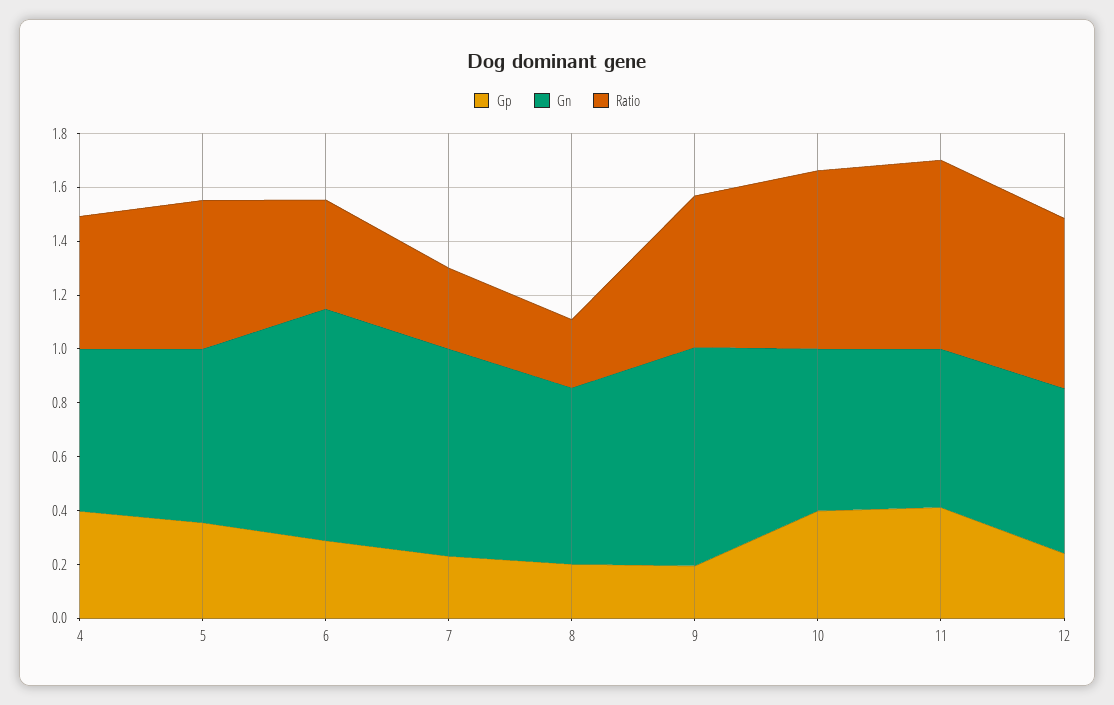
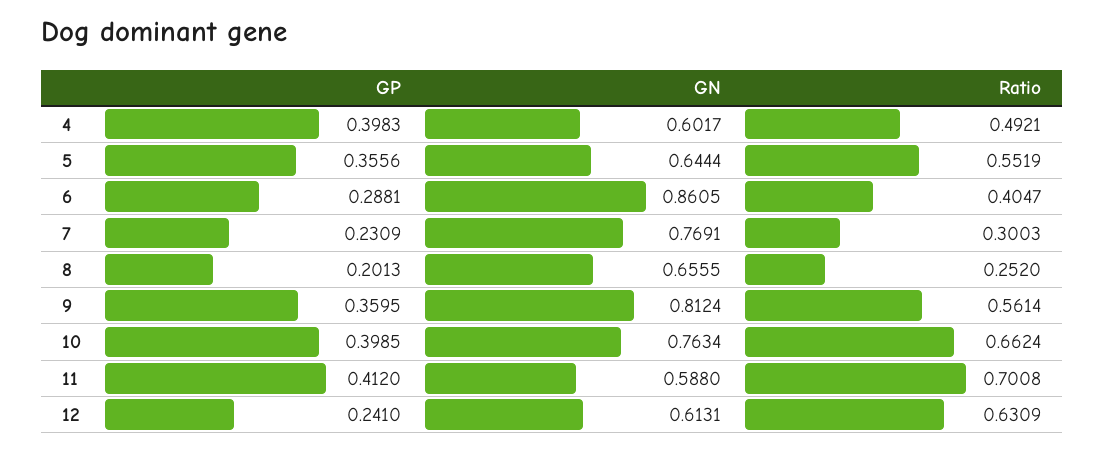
  {
    "Gp": {
      "4": 0.3983,
      "5": 0.3556,
      "6": 0.2881,
      "7": 0.2309,
      "8": 0.2013,
-     "9": 0.2,
+     "9": 0.3595,
      "10": 0.3985,
      "11": 0.412,
      "12": 0.241
    },
    "Gn": {
      "4": 0.6017,
      "5": 0.6444,
      "6": 0.8605,
      "7": 0.7691,
      "8": 0.6555,
      "9": 0.8124,
-     "10": 0.6,
+     "10": 0.7634,
      "11": 0.588,
      "12": 0.6131
    },
    "Ratio": {
      "4": 0.4921,
      "5": 0.5519,
      "6": 0.4047,
      "7": 0.3003,
      "8": 0.252,
      "9": 0.5614,
      "10": 0.6624,
      "11": 0.7008,
      "12": 0.6309
    }
  }

